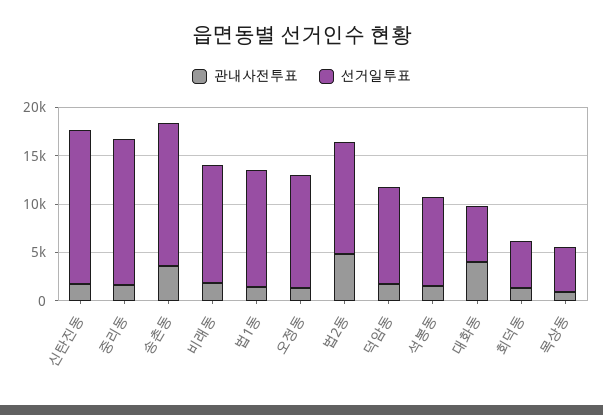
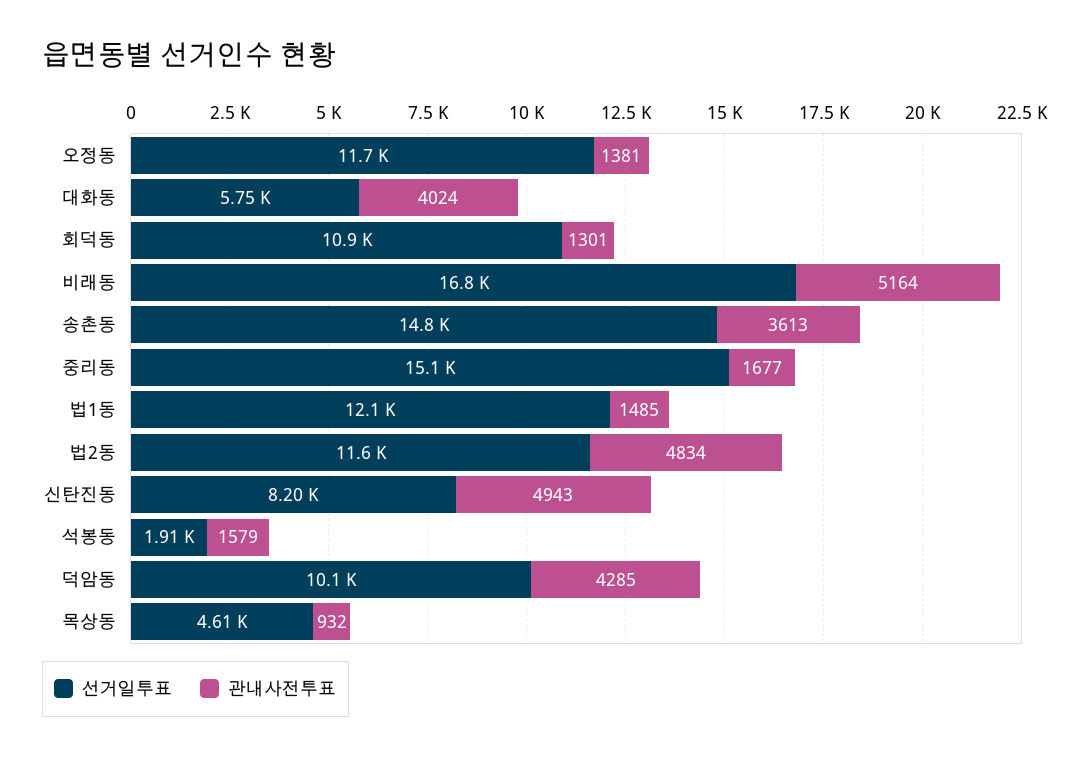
  {
    "관내사전투표": {
-     "신탄진동": 2000,
+     "신탄진동": 4943,
      "중리동": 1677,
      "송촌동": 3613,
-     "비래동": 2000,
+     "비래동": 5164,
      "법1동": 1485,
      "오정동": 1381,
      "법2동": 4834,
-     "덕암동": 2000,
+     "덕암동": 4285,
      "석봉동": 1579,
      "대화동": 4024,
      "회덕동": 1301,
      "목상동": 932
    },
    "선거일투표": {
-     "신탄진동": 16000,
+     "신탄진동": 8200,
      "중리동": 15100,
      "송촌동": 14800,
-     "비래동": 12000,
+     "비래동": 16800,
      "법1동": 12100,
      "오정동": 11700,
      "법2동": 11600,
      "덕암동": 10100,
-     "석봉동": 9000,
+     "석봉동": 1910,
      "대화동": 5750,
-     "회덕동": 5000,
+     "회덕동": 10900,
      "목상동": 4610
    }
  }

